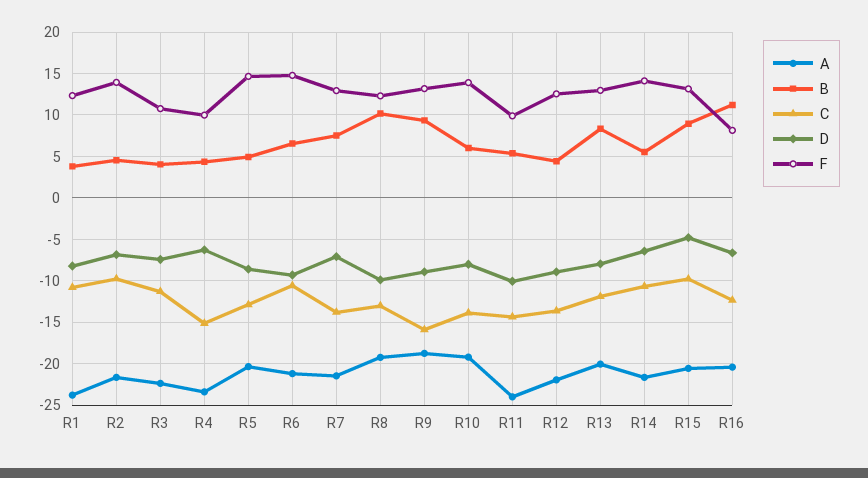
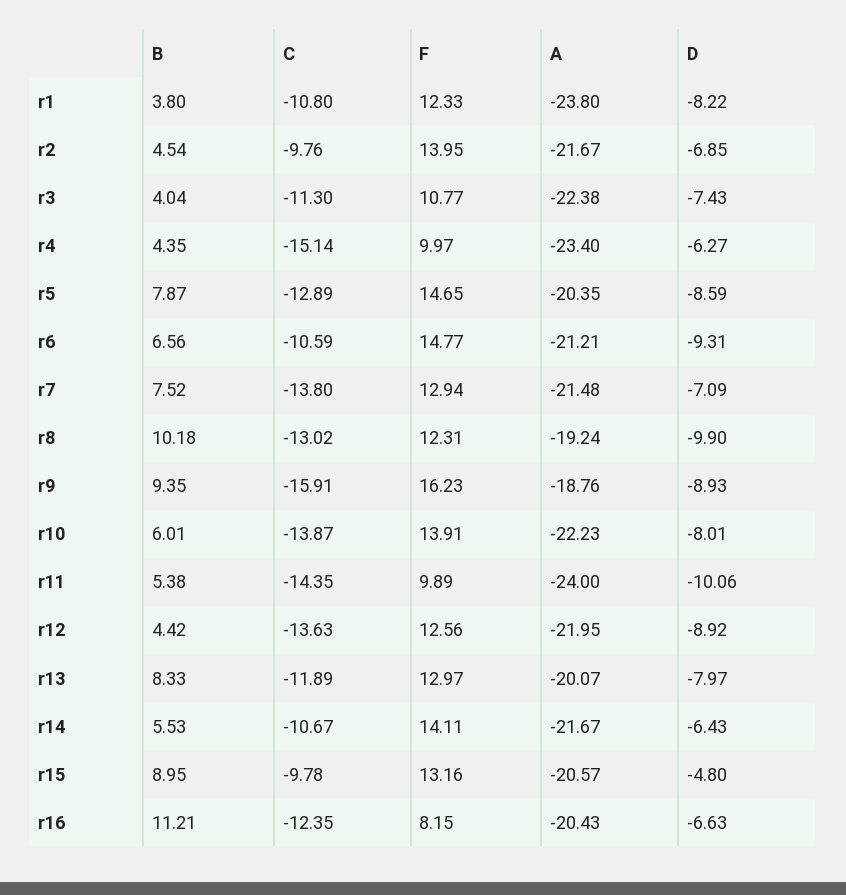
  {
    "A": {
      "R1": -23.8,
      "R2": -21.67,
      "R3": -22.38,
      "R4": -23.4,
      "R5": -20.35,
      "R6": -21.21,
      "R7": -21.48,
      "R8": -19.24,
      "R9": -18.76,
-     "R10": -19,
+     "R10": -22.23,
      "R11": -24,
      "R12": -21.95,
      "R13": -20.07,
      "R14": -21.67,
      "R15": -20.57,
      "R16": -20.43
    },
    "B": {
      "R1": 3.8,
      "R2": 4.54,
      "R3": 4.04,
      "R4": 4.35,
-     "R5": 5,
+     "R5": 7.87,
      "R6": 6.56,
      "R7": 7.52,
      "R8": 10.18,
      "R9": 9.35,
      "R10": 6.01,
      "R11": 5.38,
      "R12": 4.42,
      "R13": 8.33,
      "R14": 5.53,
      "R15": 8.95,
      "R16": 11.21
    },
    "C": {
      "R1": -10.8,
      "R2": -9.76,
      "R3": -11.3,
      "R4": -15.14,
      "R5": -12.89,
      "R6": -10.59,
      "R7": -13.8,
      "R8": -13.02,
      "R9": -15.91,
      "R10": -13.87,
      "R11": -14.35,
      "R12": -13.63,
      "R13": -11.89,
      "R14": -10.67,
      "R15": -9.78,
      "R16": -12.35
    },
    "D": {
      "R1": -8.22,
      "R2": -6.85,
      "R3": -7.43,
      "R4": -6.27,
      "R5": -8.59,
      "R6": -9.31,
      "R7": -7.09,
      "R8": -9.9,
      "R9": -8.93,
      "R10": -8.01,
      "R11": -10.06,
      "R12": -8.92,
      "R13": -7.97,
      "R14": -6.43,
      "R15": -4.8,
      "R16": -6.63
    },
    "F": {
      "R1": 12.33,
      "R2": 13.95,
      "R3": 10.77,
      "R4": 9.97,
      "R5": 14.65,
      "R6": 14.77,
      "R7": 12.94,
      "R8": 12.31,
-     "R9": 13,
+     "R9": 16.23,
      "R10": 13.91,
      "R11": 9.89,
      "R12": 12.56,
      "R13": 12.97,
      "R14": 14.11,
      "R15": 13.16,
      "R16": 8.15
    }
  }

